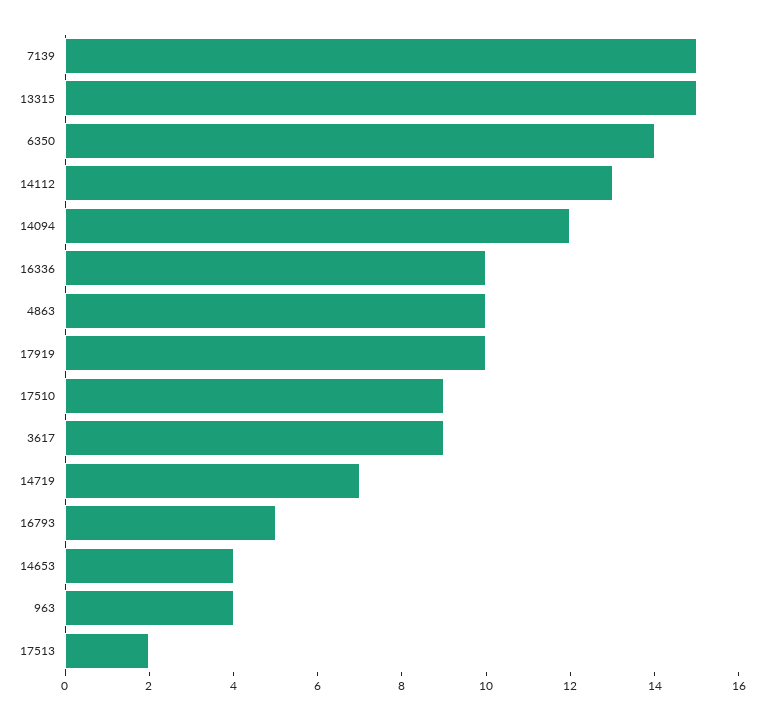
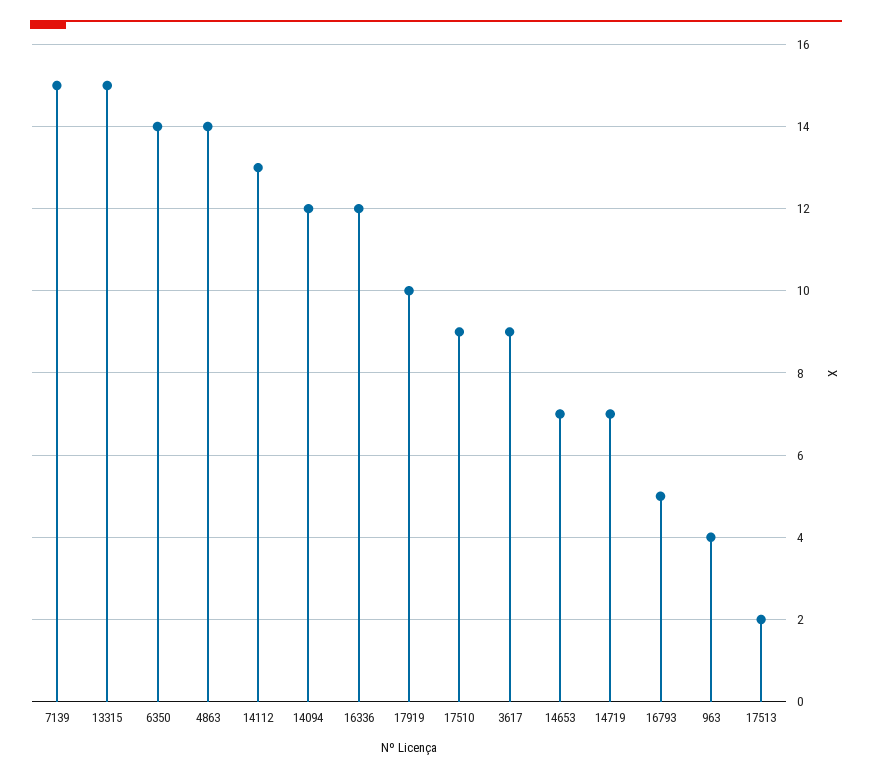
  {
    "7139": 15,
    "13315": 15,
    "6350": 14,
    "14112": 13,
    "14094": 12,
-   "16336": 10,
+   "16336": 12,
-   "4863": 10,
+   "4863": 14,
    "17919": 10,
    "17510": 9,
    "3617": 9,
    "14719": 7,
    "16793": 5,
-   "14653": 4,
+   "14653": 7,
    "963": 4,
    "17513": 2
  }

